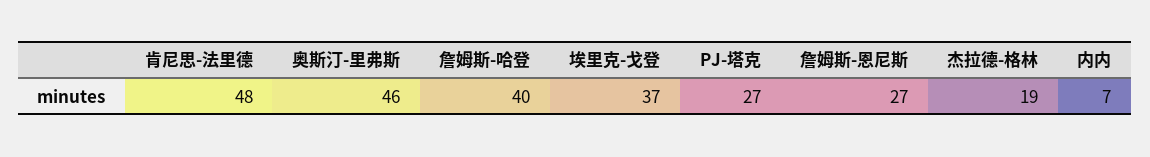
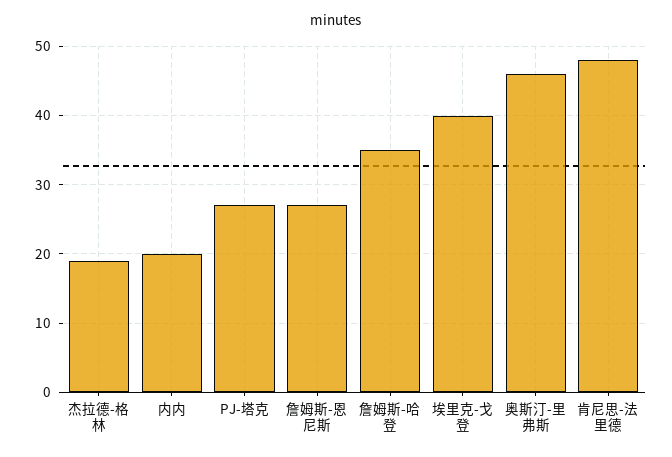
  {
    "肯尼思-法里德": 48,
    "奥斯汀-里弗斯": 46,
-   "詹姆斯-哈登": 40,
+   "詹姆斯-哈登": 35,
-   "埃里克-戈登": 37,
+   "埃里克-戈登": 40,
    "PJ-塔克": 27,
    "詹姆斯-恩尼斯": 27,
    "杰拉德-格林": 19,
-   "内内": 7
+   "内内": 20
  }

